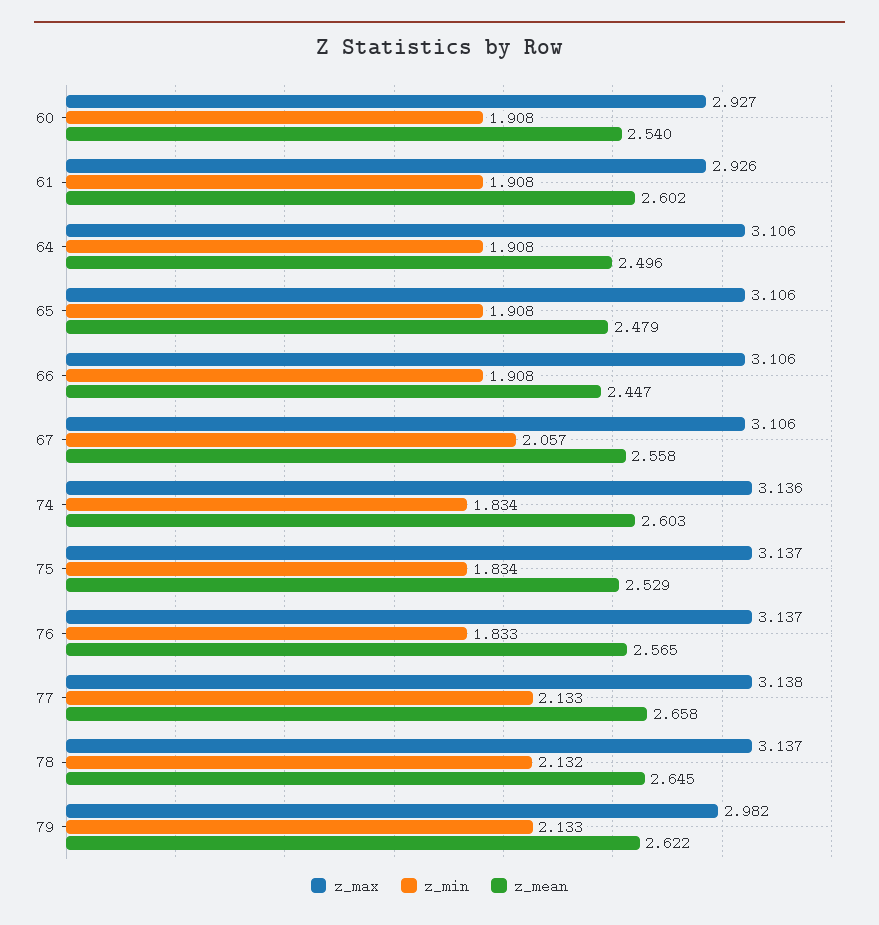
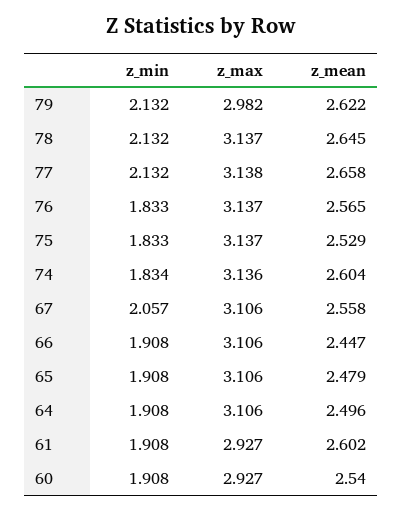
  {
    "z_max": {
      "60": 2.927,
-     "61": 2.926,
+     "61": 2.927,
      "64": 3.106,
      "65": 3.106,
      "66": 3.106,
      "67": 3.106,
      "74": 3.136,
      "75": 3.137,
      "76": 3.137,
      "77": 3.138,
      "78": 3.137,
      "79": 2.982
    },
    "z_min": {
      "60": 1.908,
      "61": 1.908,
      "64": 1.908,
      "65": 1.908,
      "66": 1.908,
      "67": 2.057,
      "74": 1.834,
-     "75": 1.834,
+     "75": 1.833,
      "76": 1.833,
-     "77": 2.133,
+     "77": 2.132,
      "78": 2.132,
-     "79": 2.133
+     "79": 2.132
    },
    "z_mean": {
      "60": 2.54,
      "61": 2.602,
      "64": 2.496,
      "65": 2.479,
      "66": 2.447,
      "67": 2.558,
-     "74": 2.603,
+     "74": 2.604,
      "75": 2.529,
      "76": 2.565,
      "77": 2.658,
      "78": 2.645,
      "79": 2.622
    }
  }

